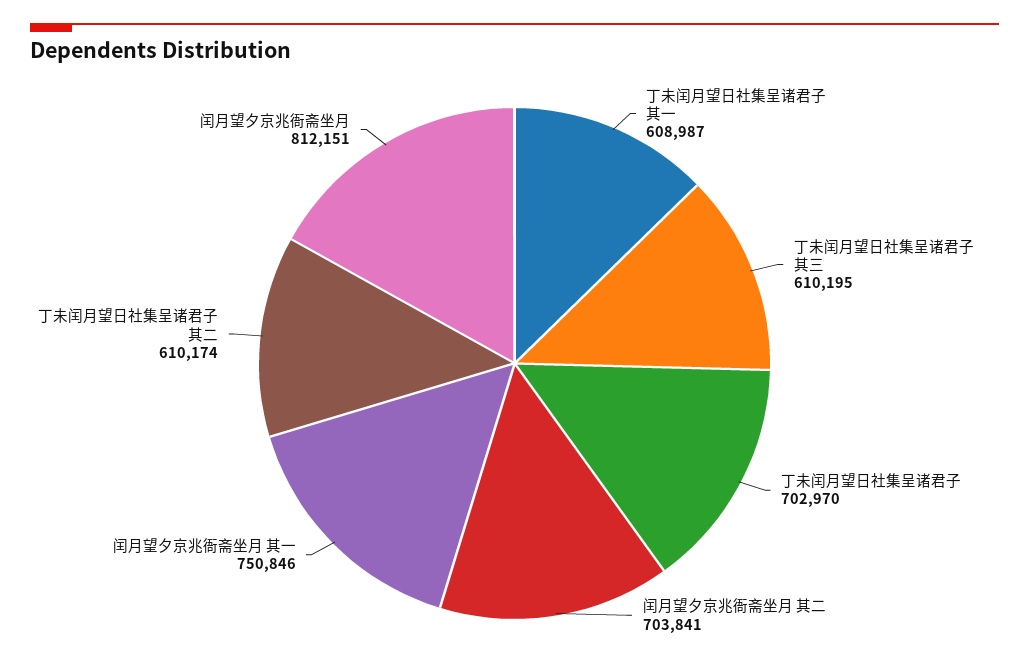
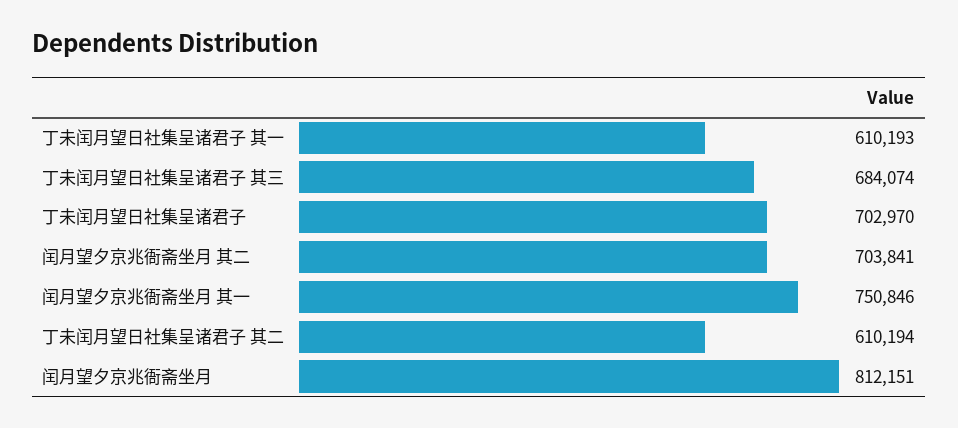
  {
-   "丁未闰月望日社集呈诸君子 其一": 608987,
+   "丁未闰月望日社集呈诸君子 其一": 610193,
-   "丁未闰月望日社集呈诸君子 其三": 610195,
+   "丁未闰月望日社集呈诸君子 其三": 684074,
    "丁未闰月望日社集呈诸君子": 702970,
    "闰月望夕京兆衙斋坐月 其二": 703841,
    "闰月望夕京兆衙斋坐月 其一": 750846,
-   "丁未闰月望日社集呈诸君子 其二": 610174,
+   "丁未闰月望日社集呈诸君子 其二": 610194,
    "闰月望夕京兆衙斋坐月": 812151
  }

